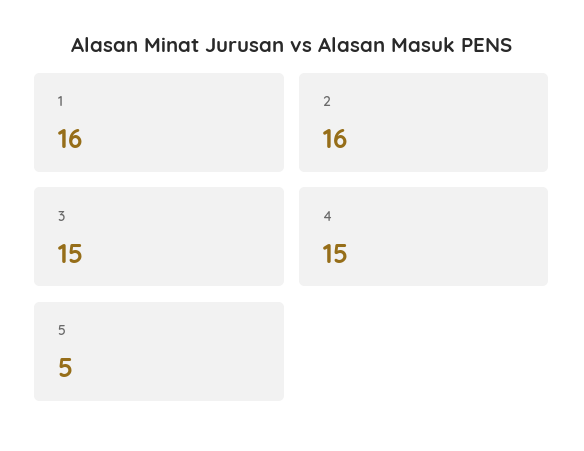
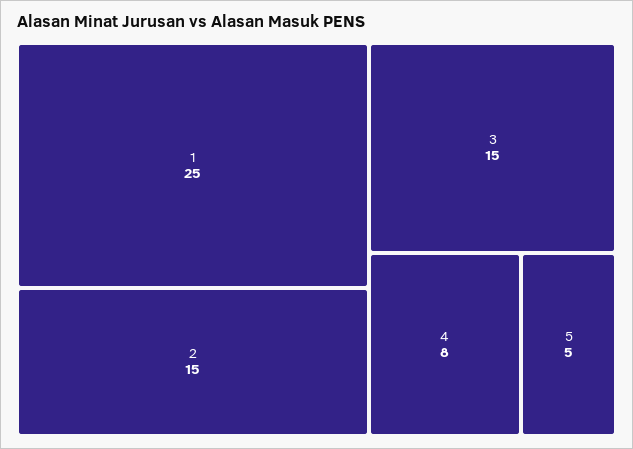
  {
-   "1": 16,
+   "1": 25,
-   "2": 16,
+   "2": 15,
    "3": 15,
-   "4": 15,
+   "4": 8,
    "5": 5
  }

